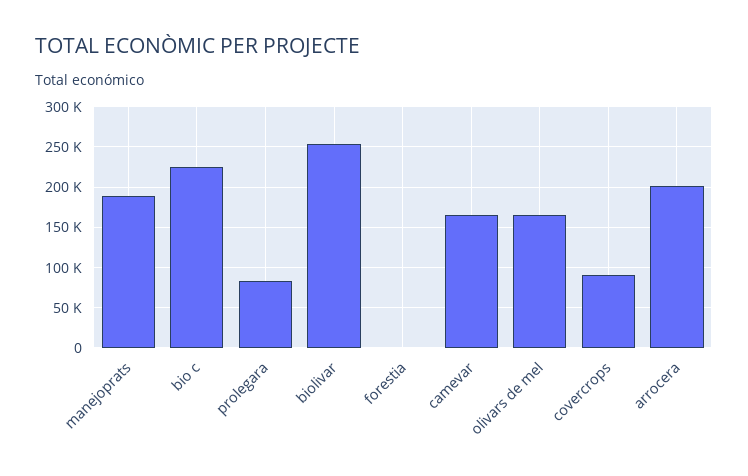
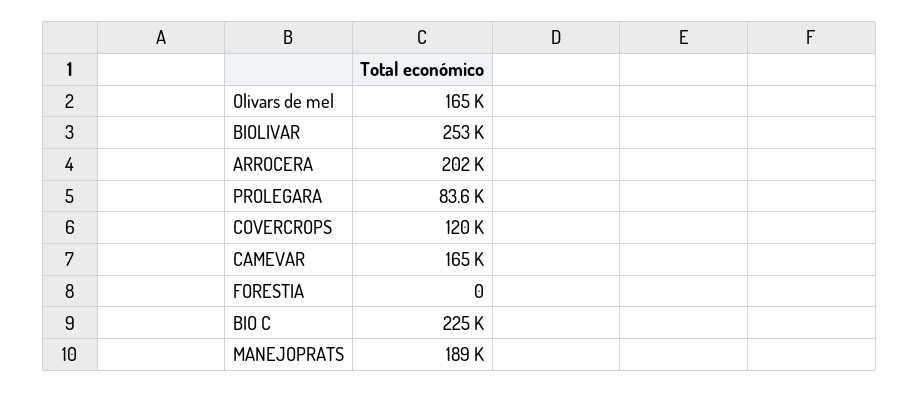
  {
    "manejoprats": 189000,
    "bio c": 225000,
    "prolegara": 83600,
    "biolivar": 253000,
    "forestia": 0,
    "camevar": 165000,
    "olivars de mel": 165000,
-   "covercrops": 90000,
+   "covercrops": 120000,
    "arrocera": 202000
  }

